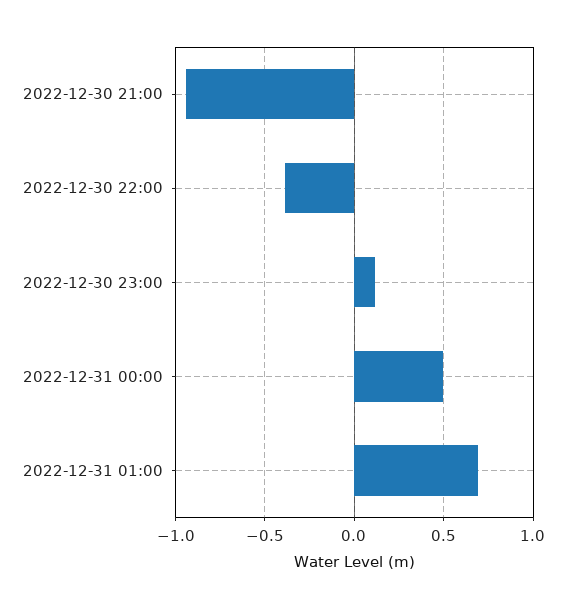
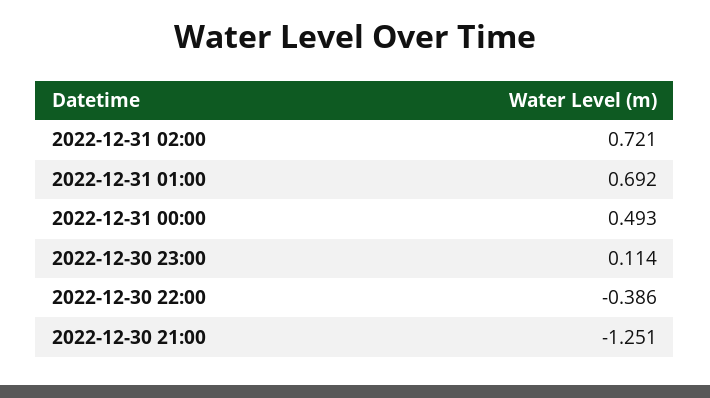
  {
-   "2022-12-30 21:00": -0.95,
+   "2022-12-30 21:00": -1.251,
    "2022-12-30 22:00": -0.386,
    "2022-12-30 23:00": 0.114,
    "2022-12-31 00:00": 0.493,
-   "2022-12-31 01:00": 0.692
+   "2022-12-31 01:00": 0.692,
+   "2022-12-31 02:00": 0.721
  }

